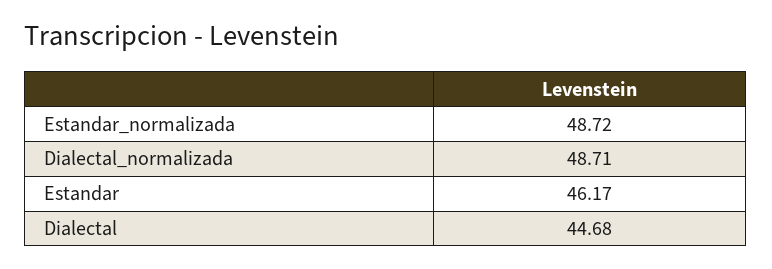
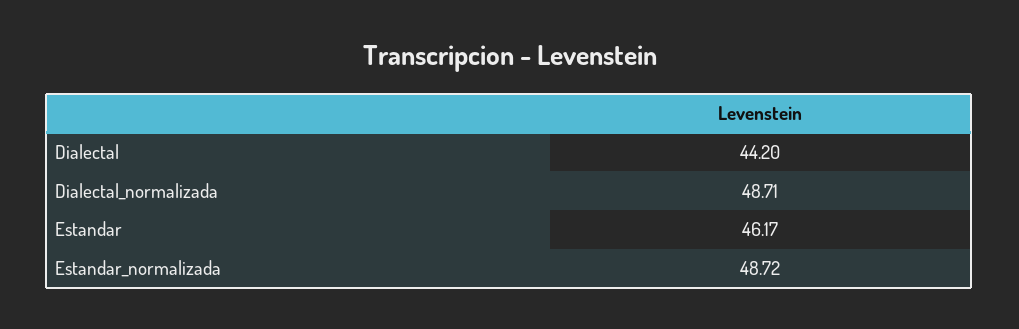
  {
    "Estandar_normalizada": 48.72,
    "Dialectal_normalizada": 48.71,
    "Estandar": 46.17,
-   "Dialectal": 44.68
+   "Dialectal": 44.2
  }

